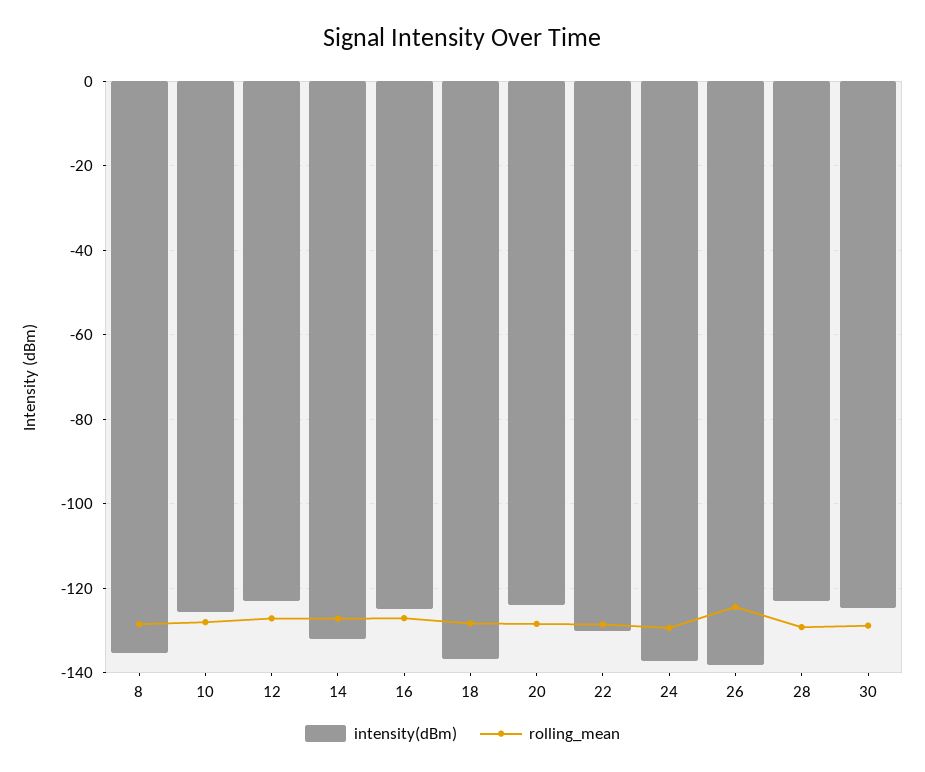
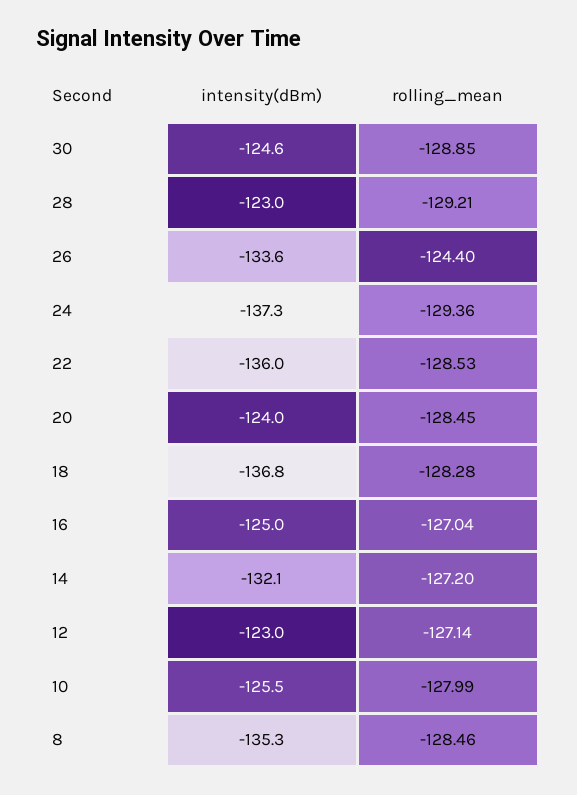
  {
    "intensity(dBm)": {
      "8": -135.3,
      "10": -125.5,
      "12": -123,
      "14": -132.1,
      "16": -125,
      "18": -136.8,
      "20": -124,
-     "22": -130,
+     "22": -136,
      "24": -137.3,
-     "26": -138,
+     "26": -133.6,
      "28": -123,
      "30": -124.6
    },
    "rolling_mean": {
      "8": -128.46,
      "10": -127.99,
      "12": -127.14,
      "14": -127.2,
      "16": -127.04,
      "18": -128.28,
      "20": -128.45,
      "22": -128.53,
      "24": -129.36,
      "26": -124.4,
      "28": -129.21,
      "30": -128.85
    }
  }

